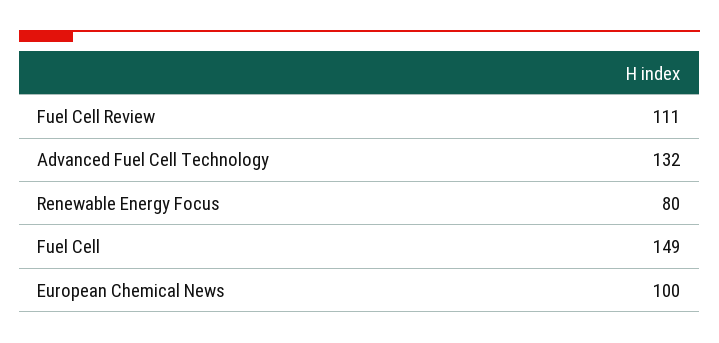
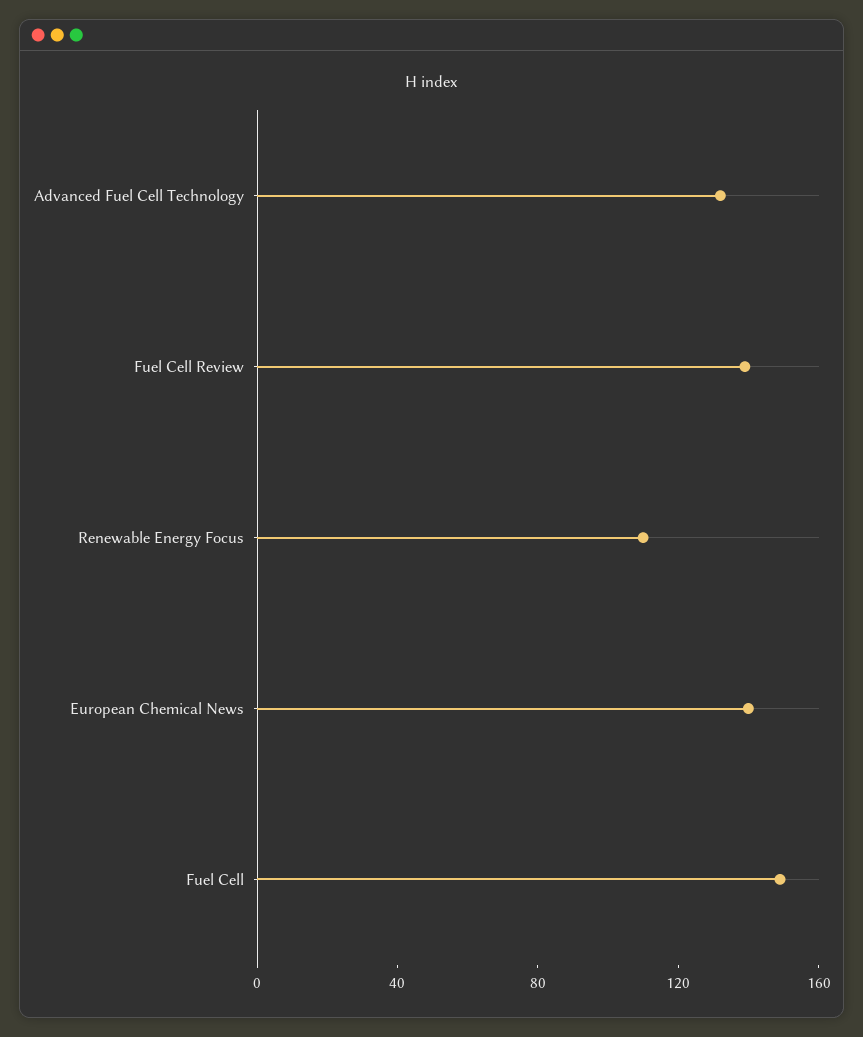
  {
-   "Fuel Cell Review": 111,
+   "Fuel Cell Review": 140,
    "Advanced Fuel Cell Technology": 132,
-   "Renewable Energy Focus": 80,
+   "Renewable Energy Focus": 110,
    "Fuel Cell": 149,
-   "European Chemical News": 100
+   "European Chemical News": 140
  }

